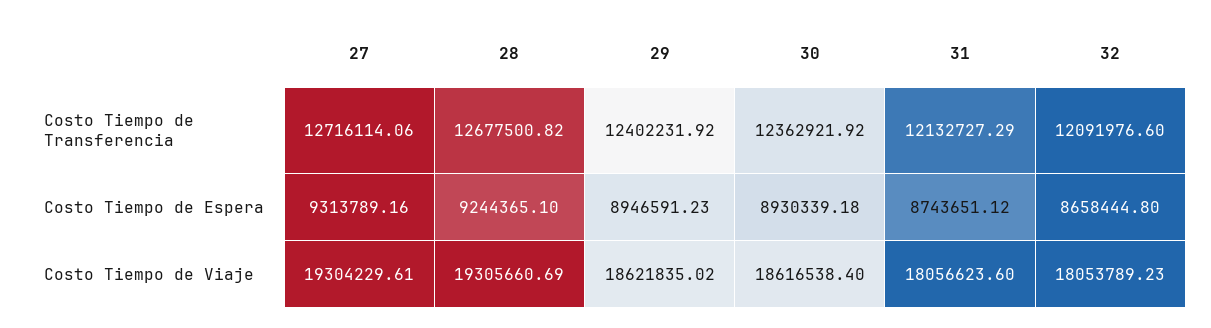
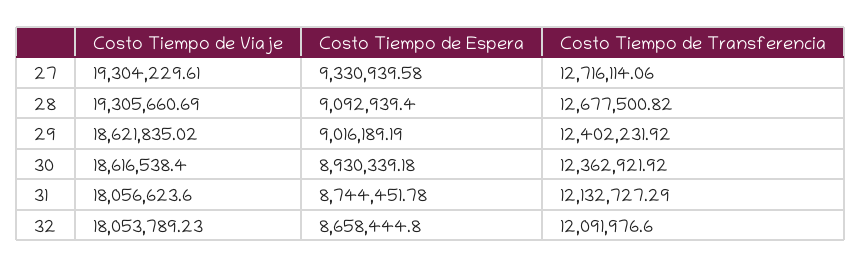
  {
    "27": {
      "Costo Tiempo de Transferencia": 12716114.06,
-     "Costo Tiempo de Espera": 9313789.16,
+     "Costo Tiempo de Espera": 9330939.58,
      "Costo Tiempo de Viaje": 19304229.61
    },
    "28": {
      "Costo Tiempo de Transferencia": 12677500.82,
-     "Costo Tiempo de Espera": 9244365.1,
+     "Costo Tiempo de Espera": 9092939.4,
      "Costo Tiempo de Viaje": 19305660.69
    },
    "29": {
      "Costo Tiempo de Transferencia": 12402231.92,
-     "Costo Tiempo de Espera": 8946591.23,
+     "Costo Tiempo de Espera": 9016189.19,
      "Costo Tiempo de Viaje": 18621835.02
    },
    "30": {
      "Costo Tiempo de Transferencia": 12362921.92,
      "Costo Tiempo de Espera": 8930339.18,
      "Costo Tiempo de Viaje": 18616538.4
    },
    "31": {
      "Costo Tiempo de Transferencia": 12132727.29,
-     "Costo Tiempo de Espera": 8743651.12,
+     "Costo Tiempo de Espera": 8744451.78,
      "Costo Tiempo de Viaje": 18056623.6
    },
    "32": {
      "Costo Tiempo de Transferencia": 12091976.6,
      "Costo Tiempo de Espera": 8658444.8,
      "Costo Tiempo de Viaje": 18053789.23
    }
  }

